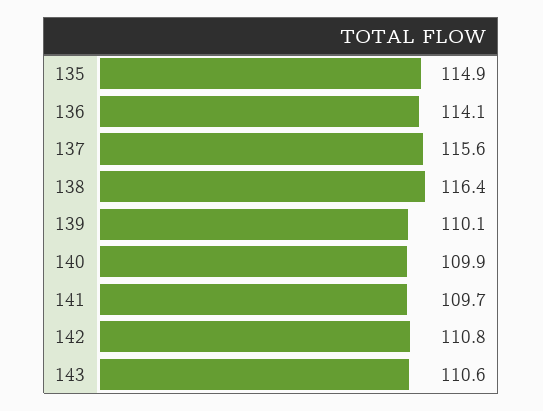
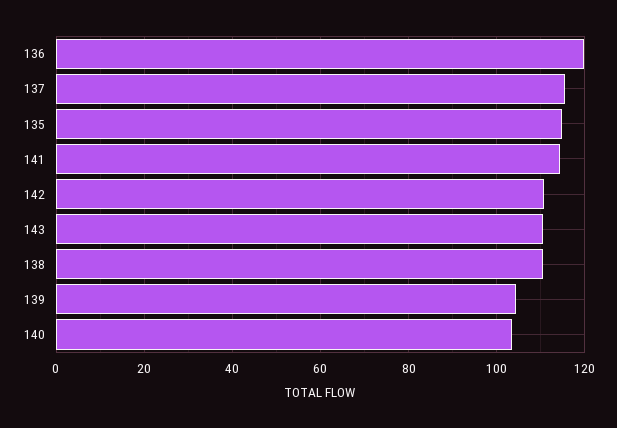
  {
    "135": 114.9,
-   "136": 114.1,
+   "136": 120,
    "137": 115.6,
-   "138": 116.4,
+   "138": 110,
-   "139": 110.1,
+   "139": 104,
-   "140": 109.9,
+   "140": 104,
-   "141": 109.7,
+   "141": 114,
    "142": 110.8,
    "143": 110.6
  }

